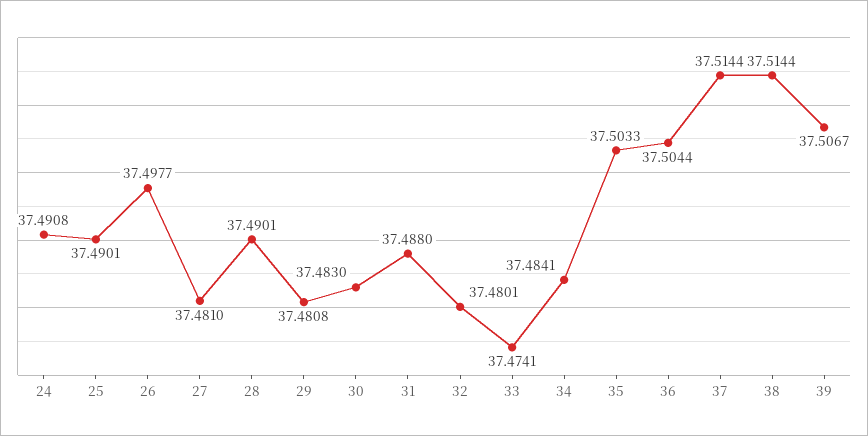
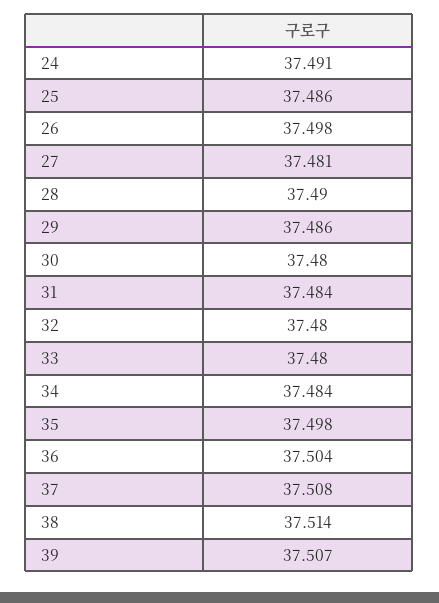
  {
    "24": 37.4908,
-   "25": 37.4901,
+   "25": 37.486,
    "26": 37.4977,
    "27": 37.481,
    "28": 37.4901,
-   "29": 37.4808,
+   "29": 37.486,
-   "30": 37.483,
+   "30": 37.48,
-   "31": 37.488,
+   "31": 37.484,
    "32": 37.4801,
-   "33": 37.4741,
+   "33": 37.48,
    "34": 37.4841,
-   "35": 37.5033,
+   "35": 37.498,
    "36": 37.5044,
-   "37": 37.5144,
+   "37": 37.508,
    "38": 37.5144,
    "39": 37.5067
  }

